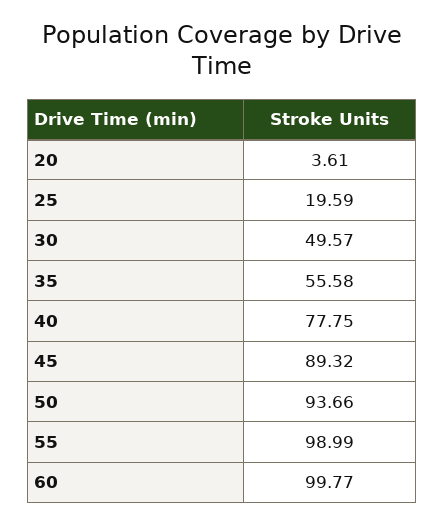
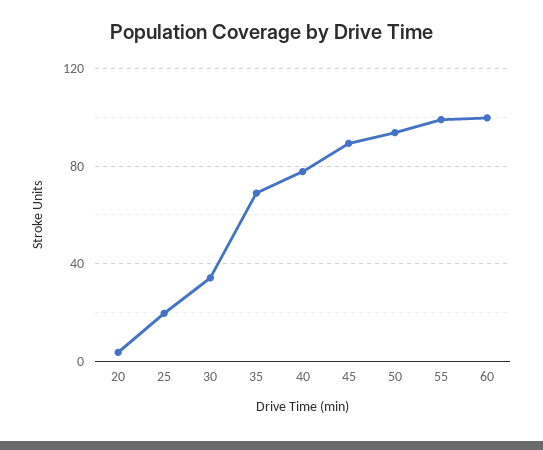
  {
    "20": 3.61,
    "25": 19.59,
-   "30": 49.57,
+   "30": 35,
-   "35": 55.58,
+   "35": 70,
    "40": 77.75,
    "45": 89.32,
    "50": 93.66,
    "55": 98.99,
    "60": 99.77
  }

